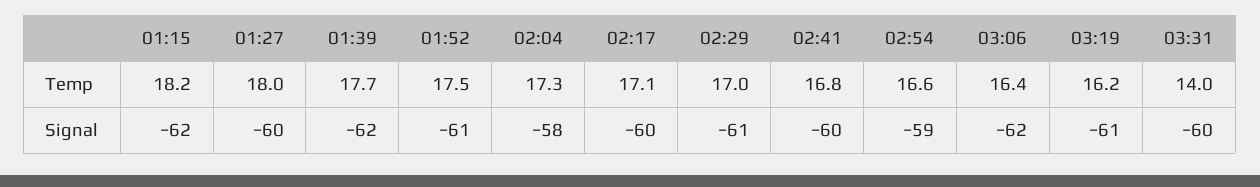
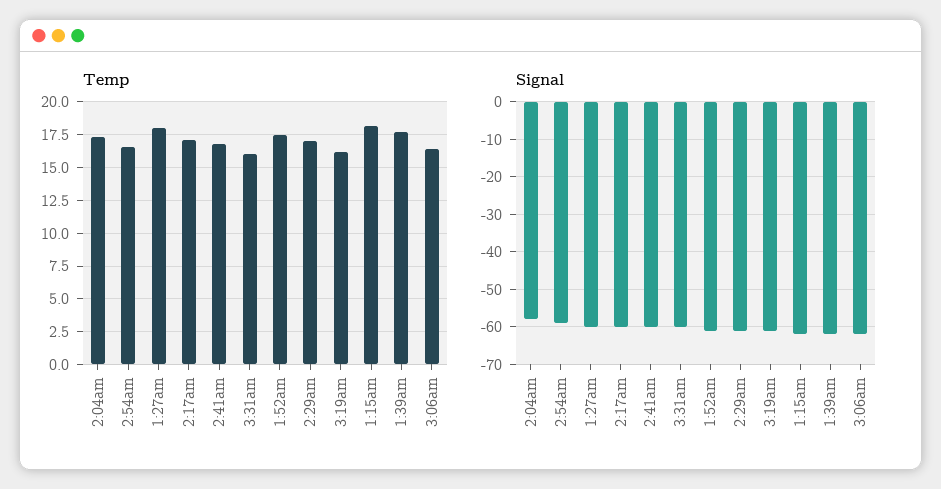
  {
    "Temp": {
      "01:15": 18.2,
      "01:27": 18,
      "01:39": 17.7,
      "01:52": 17.5,
      "02:04": 17.3,
      "02:17": 17.1,
      "02:29": 17,
      "02:41": 16.8,
      "02:54": 16.6,
      "03:06": 16.4,
      "03:19": 16.2,
-     "03:31": 14
+     "03:31": 16
    },
    "Signal": {
      "01:15": -62,
      "01:27": -60,
      "01:39": -62,
      "01:52": -61,
      "02:04": -58,
      "02:17": -60,
      "02:29": -61,
      "02:41": -60,
      "02:54": -59,
      "03:06": -62,
      "03:19": -61,
      "03:31": -60
    }
  }

